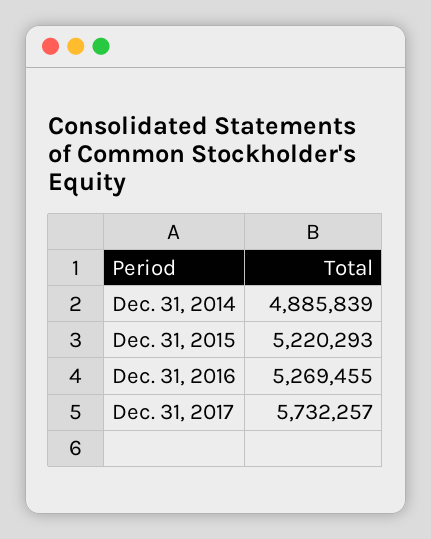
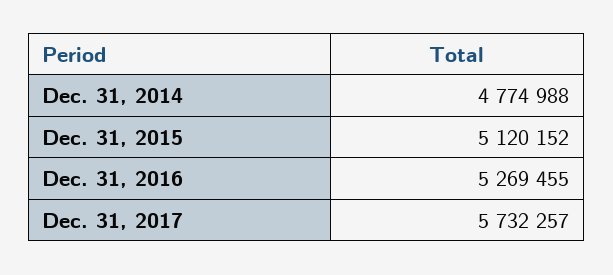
  {
-   "Dec. 31, 2014": 4885839,
+   "Dec. 31, 2014": 4774988,
-   "Dec. 31, 2015": 5220293,
+   "Dec. 31, 2015": 5120152,
    "Dec. 31, 2016": 5269455,
    "Dec. 31, 2017": 5732257
  }

